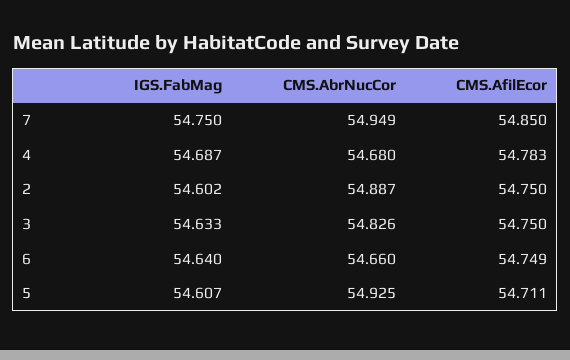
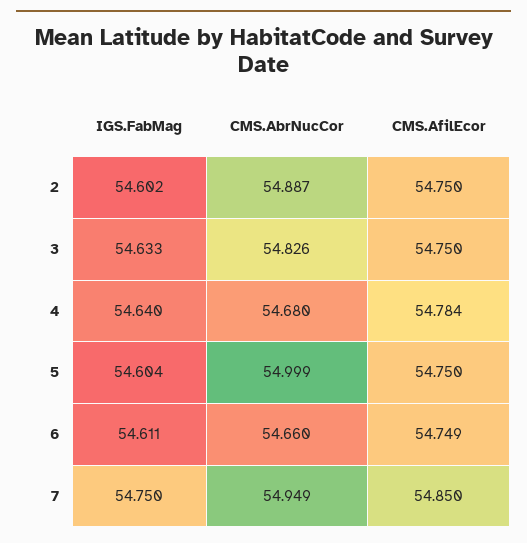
  {
    "IGS.FabMag": {
      "7": 54.75,
-     "4": 54.687,
+     "4": 54.64,
      "2": 54.602,
      "3": 54.633,
-     "6": 54.64,
+     "6": 54.611,
-     "5": 54.607
+     "5": 54.604
    },
    "CMS.AbrNucCor": {
      "7": 54.949,
      "4": 54.68,
      "2": 54.887,
      "3": 54.826,
      "6": 54.66,
-     "5": 54.925
+     "5": 54.999
    },
    "CMS.AfilEcor": {
      "7": 54.85,
-     "4": 54.783,
+     "4": 54.784,
      "2": 54.75,
      "3": 54.75,
      "6": 54.749,
-     "5": 54.711
+     "5": 54.75
    }
  }

